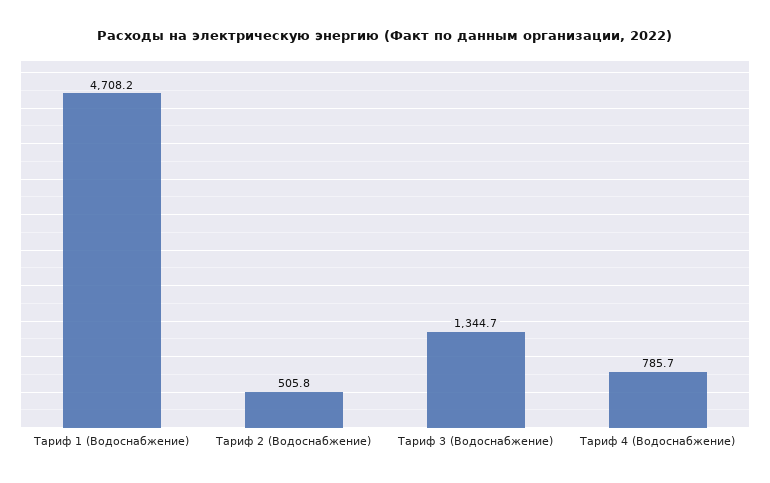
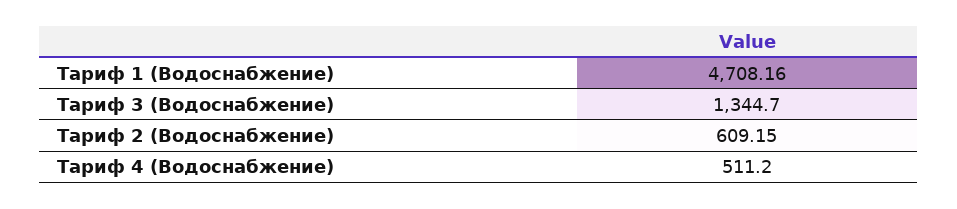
  {
    "Тариф 1 (Водоснабжение)": 4708.16,
-   "Тариф 2 (Водоснабжение)": 505.8,
+   "Тариф 2 (Водоснабжение)": 609.15,
    "Тариф 3 (Водоснабжение)": 1344.7,
-   "Тариф 4 (Водоснабжение)": 785.7
+   "Тариф 4 (Водоснабжение)": 511.2
  }

